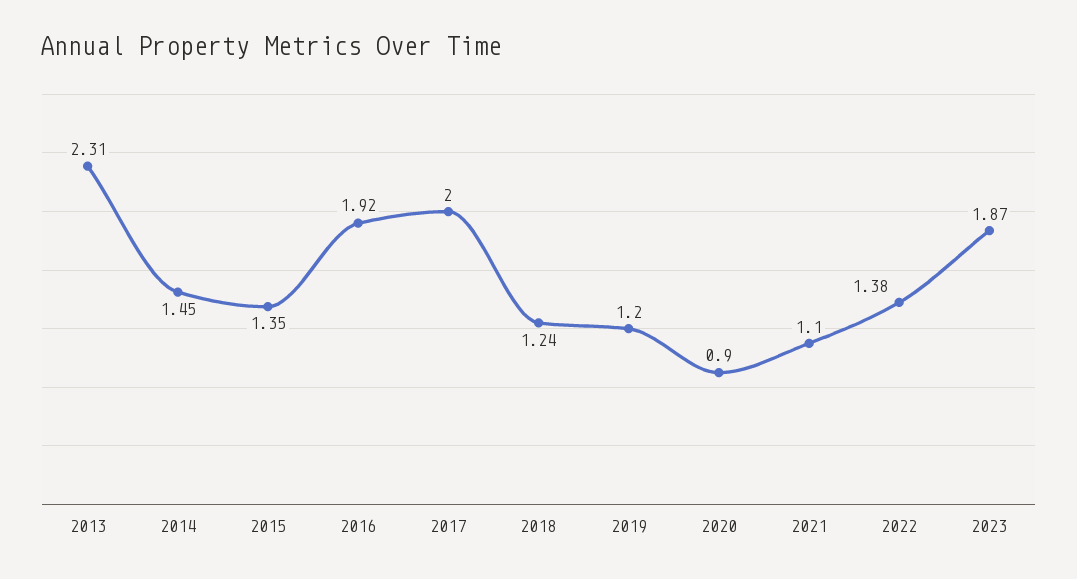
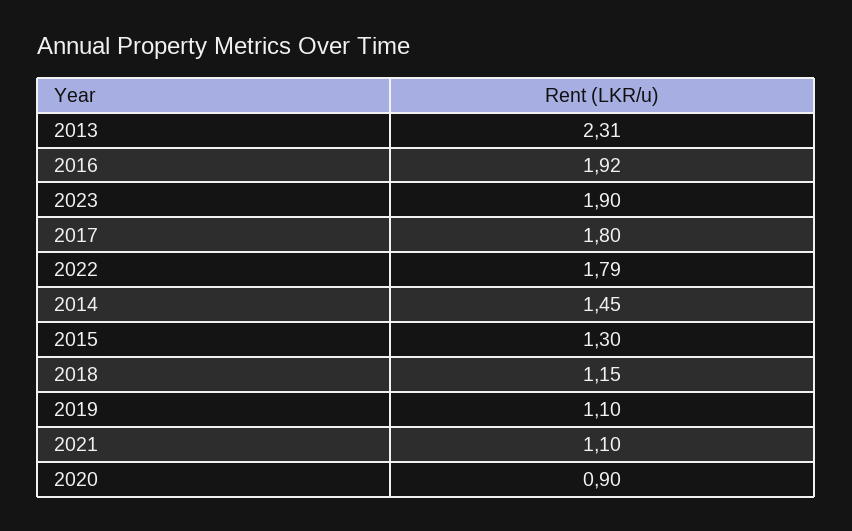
  {
    "2013": 2.31,
    "2014": 1.45,
-   "2015": 1.35,
+   "2015": 1.3,
    "2016": 1.92,
-   "2017": 2,
+   "2017": 1.8,
-   "2018": 1.24,
+   "2018": 1.15,
-   "2019": 1.2,
+   "2019": 1.1,
    "2020": 0.9,
    "2021": 1.1,
-   "2022": 1.38,
+   "2022": 1.79,
-   "2023": 1.87
+   "2023": 1.9
  }

